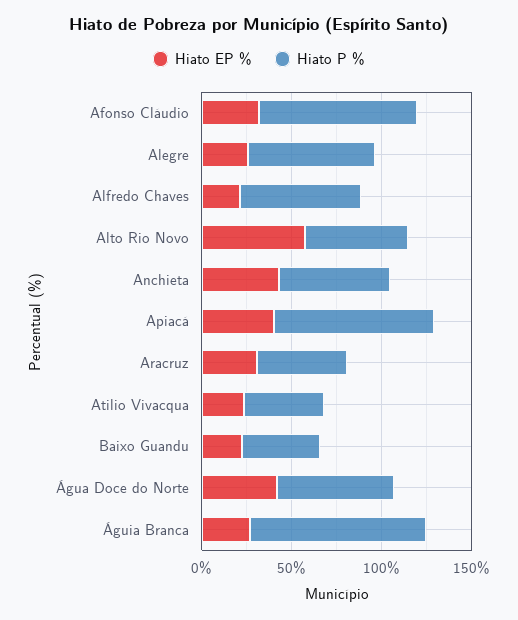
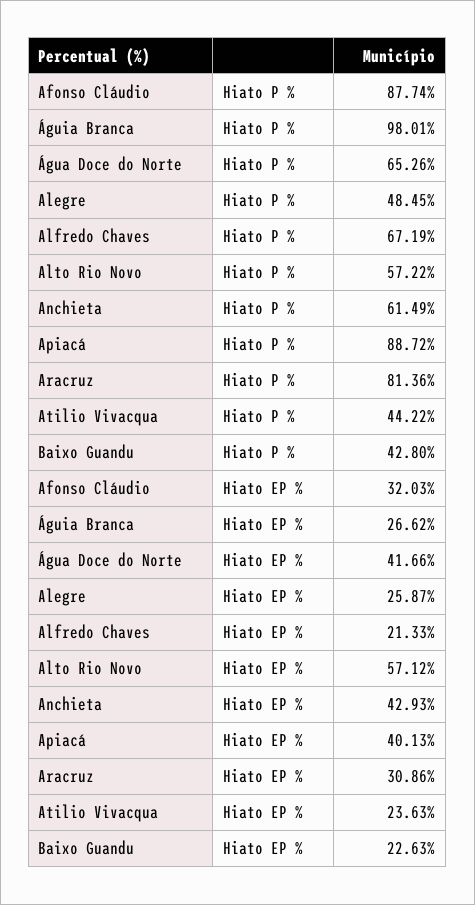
  {
    "Hiato EP %": {
      "Afonso Cláudio": 32.03,
      "Alegre": 25.87,
      "Alfredo Chaves": 21.33,
      "Alto Rio Novo": 57.12,
      "Anchieta": 42.93,
      "Apiacá": 40.13,
      "Aracruz": 30.86,
      "Atilio Vivacqua": 23.63,
      "Baixo Guandu": 22.63,
      "Água Doce do Norte": 41.66,
      "Águia Branca": 26.62
    },
    "Hiato P %": {
      "Afonso Cláudio": 87.74,
-     "Alegre": 70,
+     "Alegre": 48.45,
      "Alfredo Chaves": 67.19,
      "Alto Rio Novo": 57.22,
      "Anchieta": 61.49,
      "Apiacá": 88.72,
-     "Aracruz": 50,
+     "Aracruz": 81.36,
      "Atilio Vivacqua": 44.22,
      "Baixo Guandu": 42.8,
      "Água Doce do Norte": 65.26,
      "Águia Branca": 98.01
    }
  }

